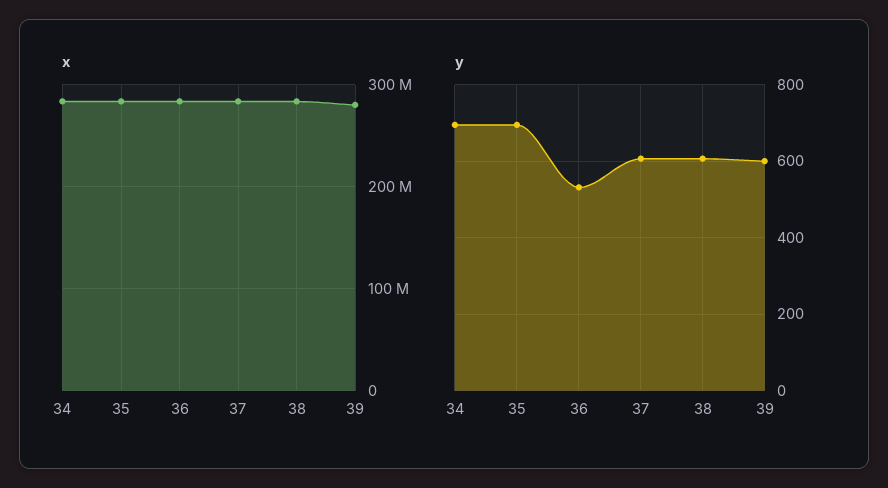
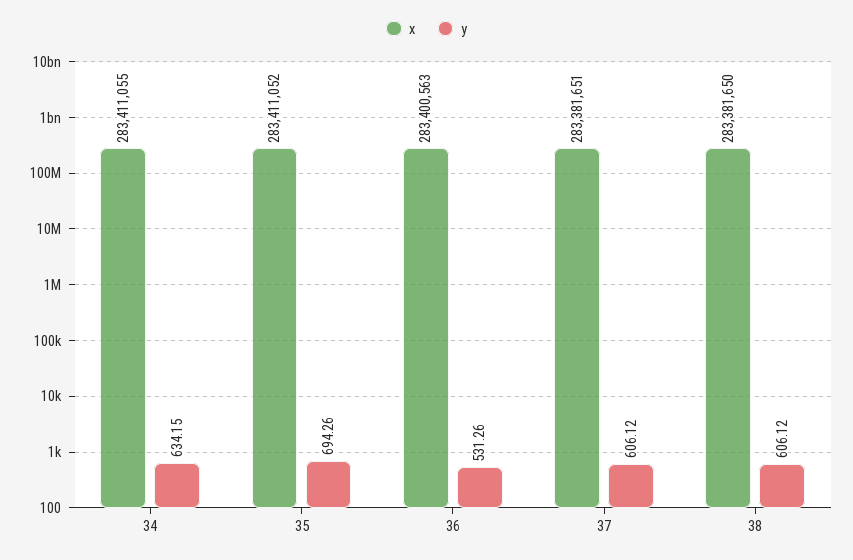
  {
    "x": {
      "34": 283411055,
      "35": 283411052,
      "36": 283400563,
      "37": 283381651,
-     "38": 283381650,
+     "38": 283381650
-     "39": 280000000
    },
    "y": {
-     "34": 700,
+     "34": 634.15,
      "35": 694.26,
      "36": 531.26,
      "37": 606.12,
-     "38": 606.12,
+     "38": 606.12
-     "39": 600
    }
  }

